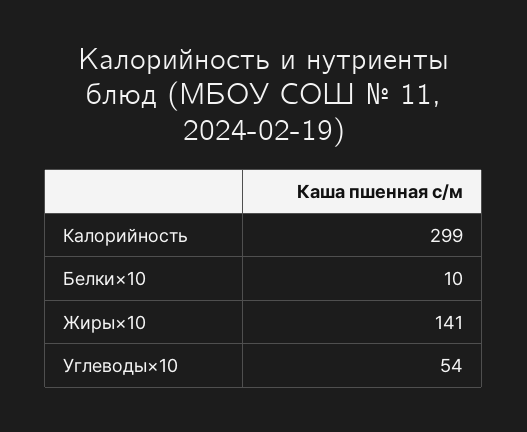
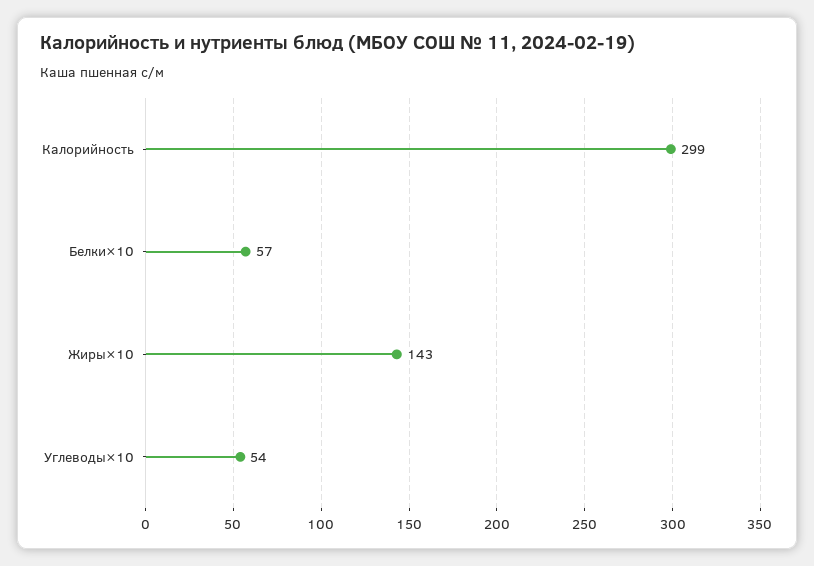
  {
    "Калорийность": 299,
-   "Белки×10": 10,
+   "Белки×10": 57,
-   "Жиры×10": 141,
+   "Жиры×10": 143,
    "Углеводы×10": 54
  }

